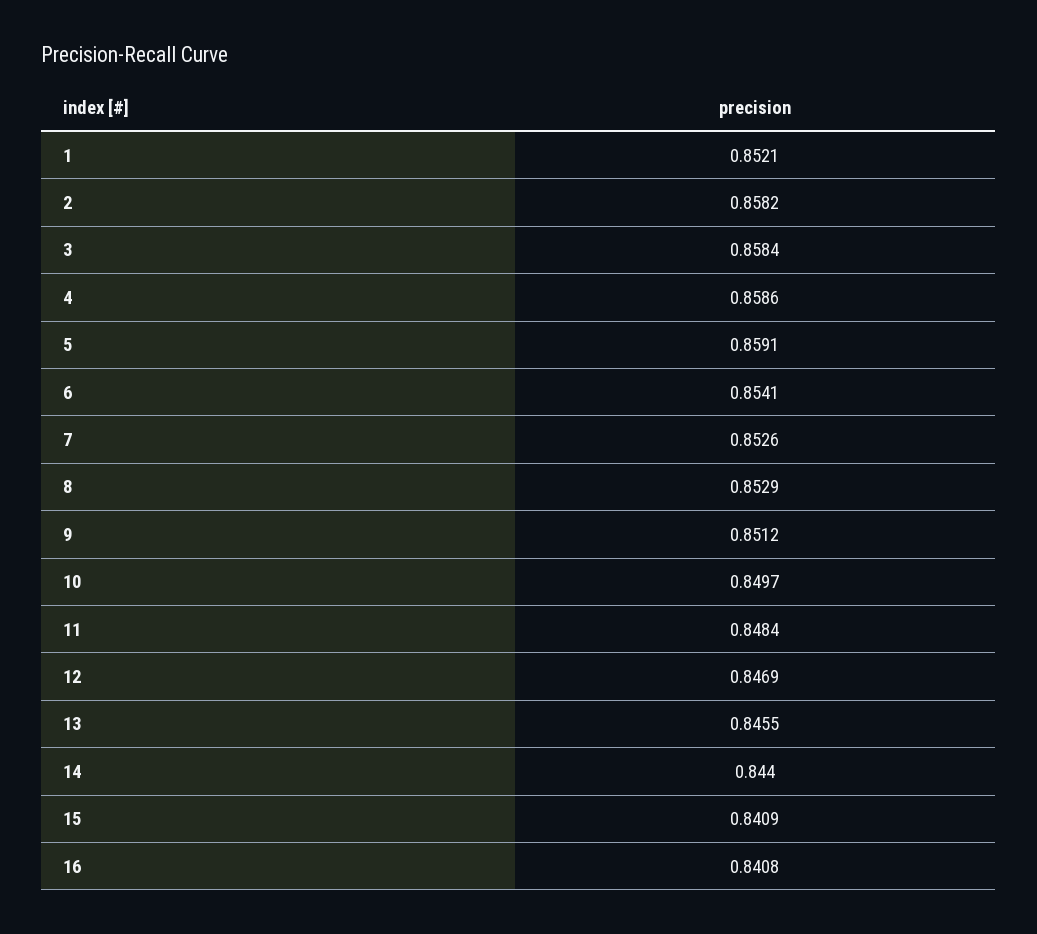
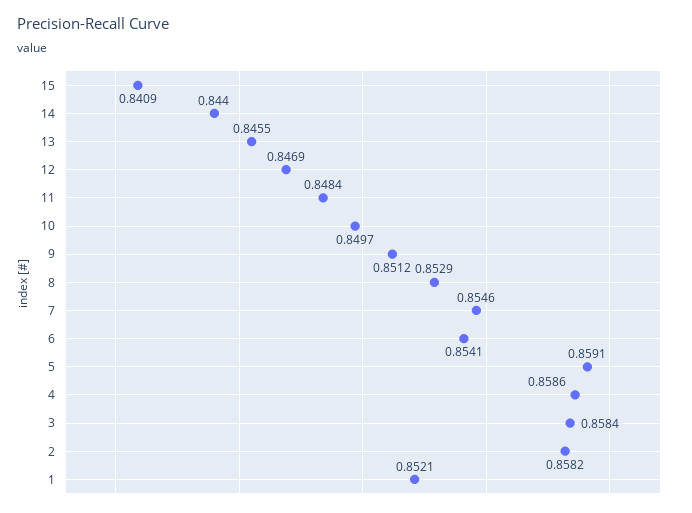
  {
    "1": 0.8521,
    "2": 0.8582,
    "3": 0.8584,
    "4": 0.8586,
    "5": 0.8591,
    "6": 0.8541,
-   "7": 0.8526,
+   "7": 0.8546,
    "8": 0.8529,
    "9": 0.8512,
    "10": 0.8497,
    "11": 0.8484,
    "12": 0.8469,
    "13": 0.8455,
    "14": 0.844,
-   "15": 0.8409,
+   "15": 0.8409
-   "16": 0.8408
  }

